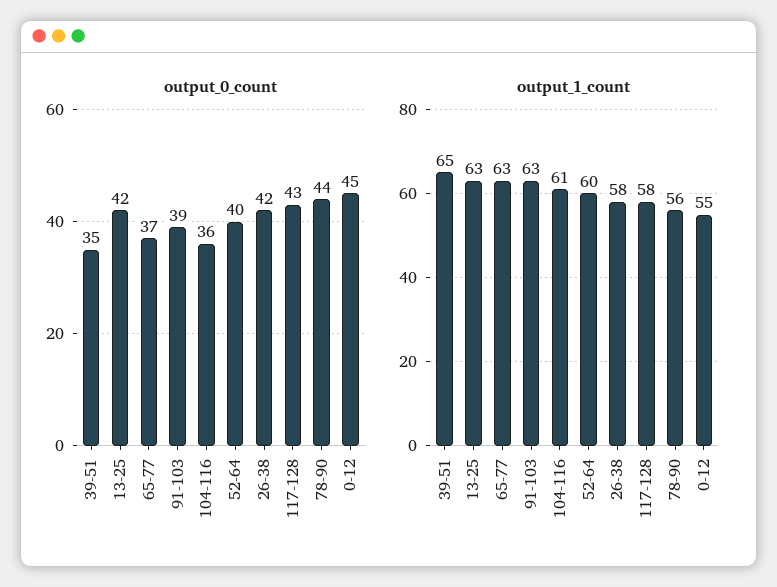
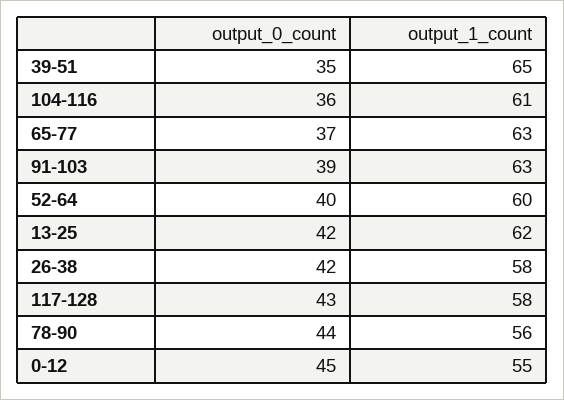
  {
    "output_0_count": {
      "39-51": 35,
      "13-25": 42,
      "65-77": 37,
      "91-103": 39,
      "104-116": 36,
      "52-64": 40,
      "26-38": 42,
      "117-128": 43,
      "78-90": 44,
      "0-12": 45
    },
    "output_1_count": {
      "39-51": 65,
-     "13-25": 63,
+     "13-25": 62,
      "65-77": 63,
      "91-103": 63,
      "104-116": 61,
      "52-64": 60,
      "26-38": 58,
      "117-128": 58,
      "78-90": 56,
      "0-12": 55
    }
  }

